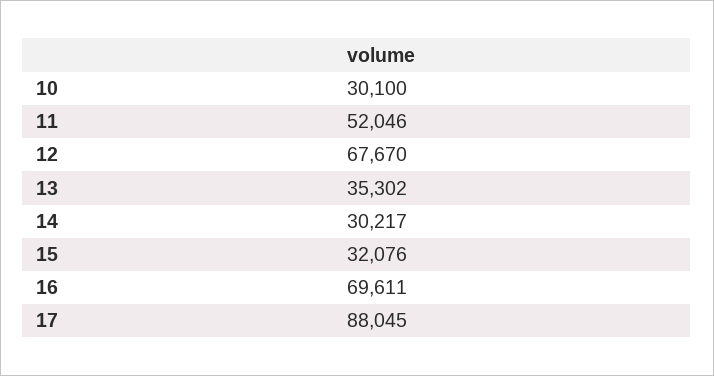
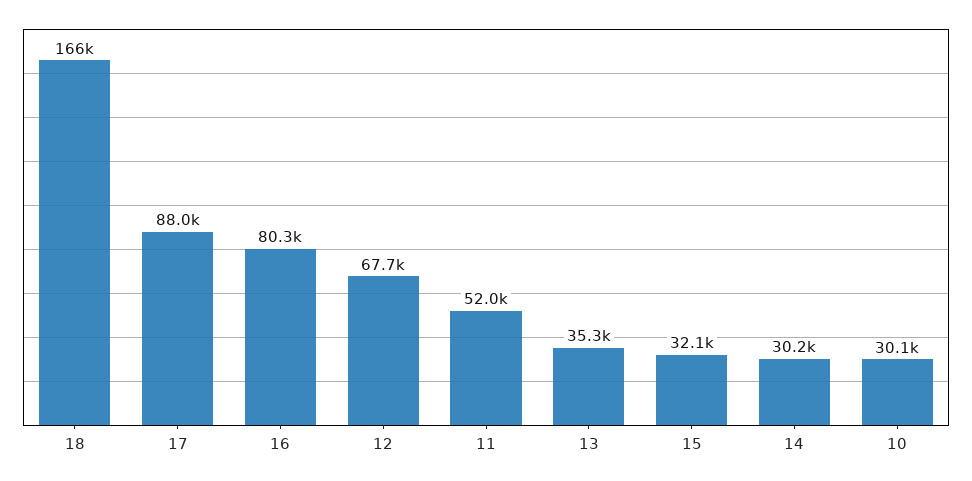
  {
    "10": 30100,
    "11": 52046,
    "12": 67670,
    "13": 35302,
    "14": 30217,
    "15": 32076,
-   "16": 69611,
+   "16": 80300,
-   "17": 88045
+   "17": 88045,
+   "18": 166000
  }

